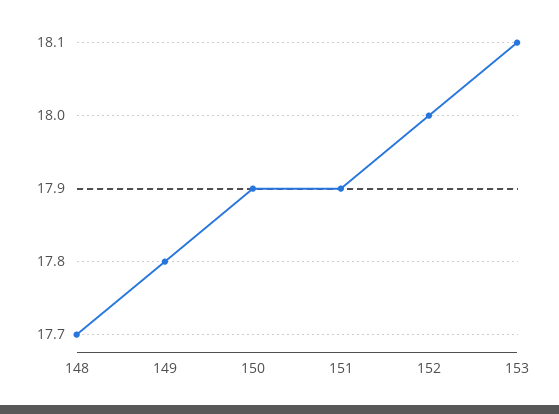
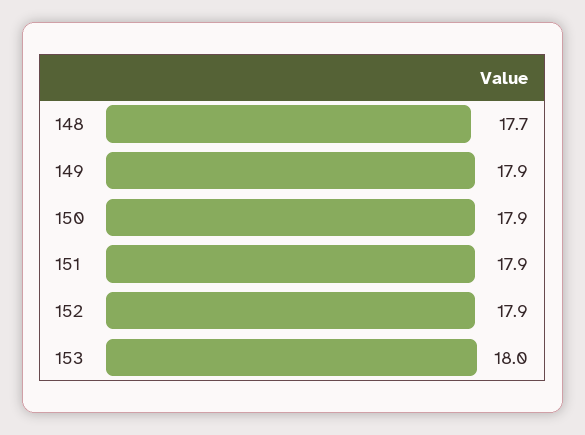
  {
    "148": 17.7,
-   "149": 17.8,
+   "149": 17.9,
    "150": 17.9,
    "151": 17.9,
-   "152": 18,
+   "152": 17.9,
-   "153": 18.1
+   "153": 18
  }

